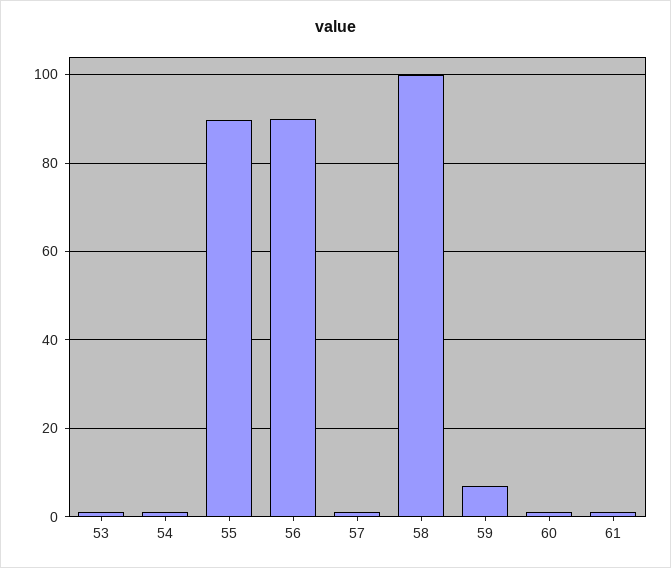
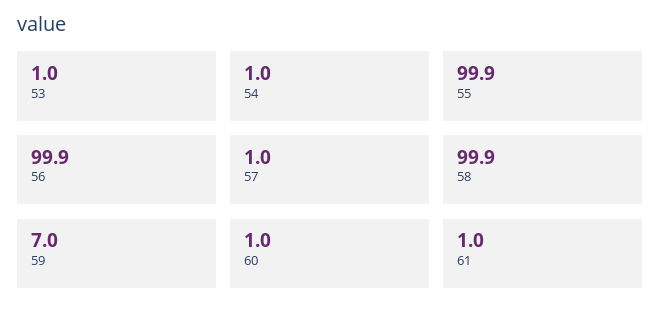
  {
    "53": 1,
    "54": 1,
-   "55": 90,
+   "55": 99.9,
-   "56": 90,
+   "56": 99.9,
    "57": 1,
    "58": 99.9,
    "59": 7,
    "60": 1,
    "61": 1
  }

